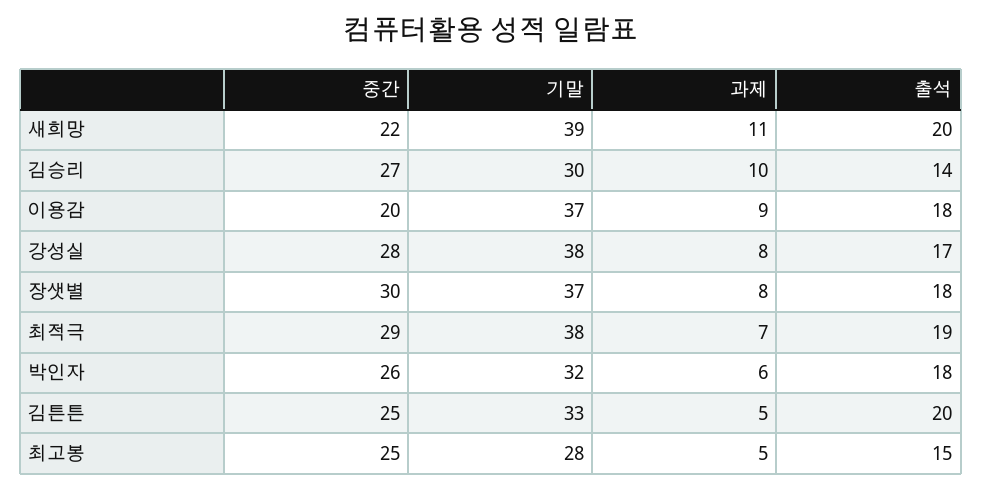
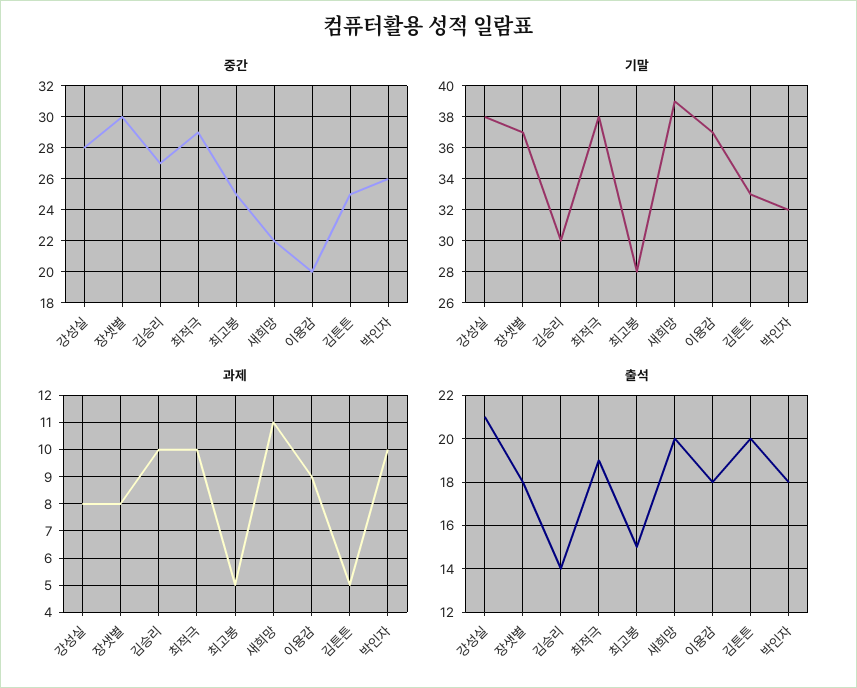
  {
    "중간": {
      "새희망": 22,
      "김승리": 27,
      "이용감": 20,
      "강성실": 28,
      "장샛별": 30,
      "최적극": 29,
      "박인자": 26,
      "김튼튼": 25,
      "최고봉": 25
    },
    "기말": {
      "새희망": 39,
      "김승리": 30,
      "이용감": 37,
      "강성실": 38,
      "장샛별": 37,
      "최적극": 38,
      "박인자": 32,
      "김튼튼": 33,
      "최고봉": 28
    },
    "과제": {
      "새희망": 11,
      "김승리": 10,
      "이용감": 9,
      "강성실": 8,
      "장샛별": 8,
-     "최적극": 7,
+     "최적극": 10,
-     "박인자": 6,
+     "박인자": 10,
      "김튼튼": 5,
      "최고봉": 5
    },
    "출석": {
      "새희망": 20,
      "김승리": 14,
      "이용감": 18,
-     "강성실": 17,
+     "강성실": 21,
      "장샛별": 18,
      "최적극": 19,
      "박인자": 18,
      "김튼튼": 20,
      "최고봉": 15
    }
  }

